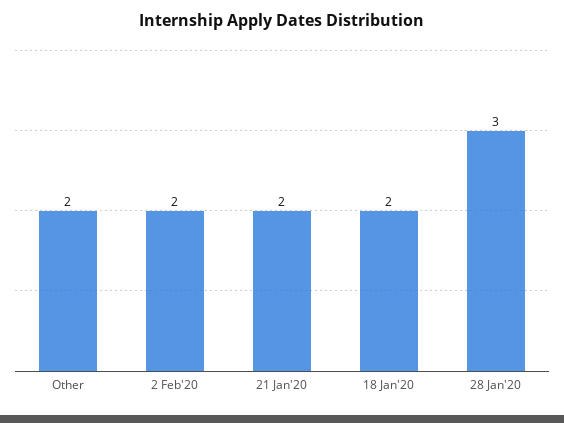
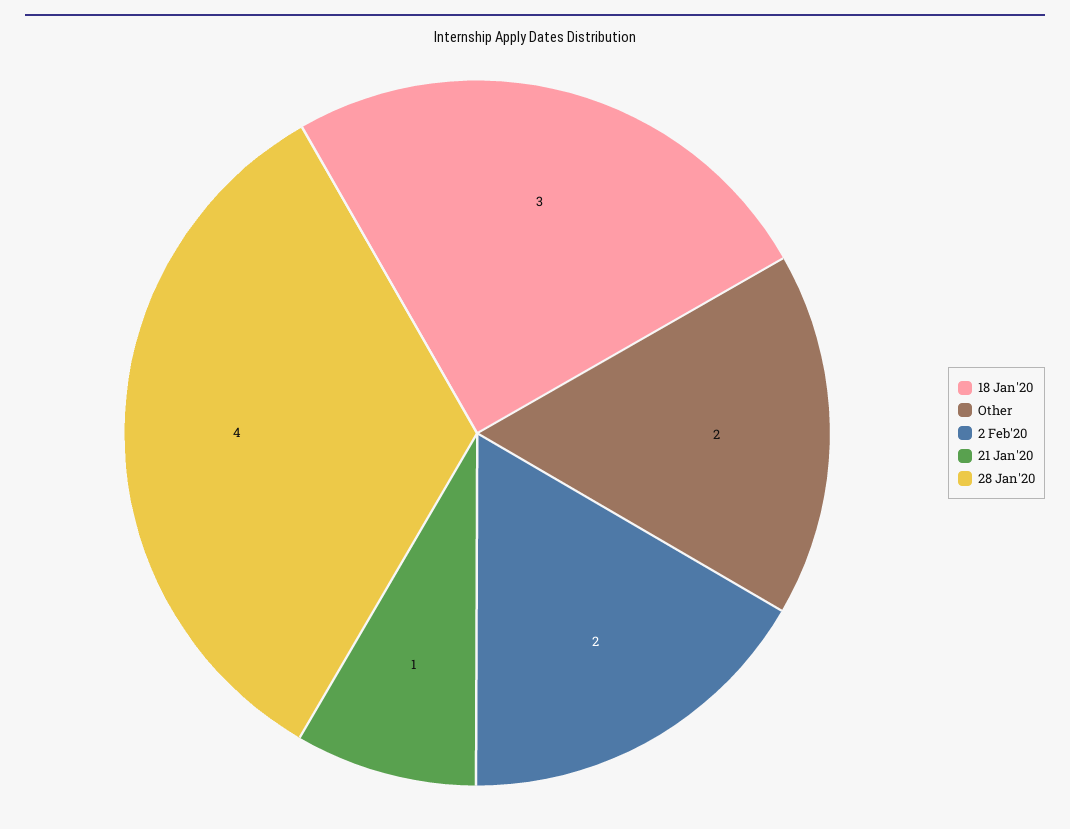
  {
    "Other": 2,
    "2 Feb'20": 2,
-   "21 Jan'20": 2,
+   "21 Jan'20": 1,
-   "18 Jan'20": 2,
+   "18 Jan'20": 3,
-   "28 Jan'20": 3
+   "28 Jan'20": 4
  }

